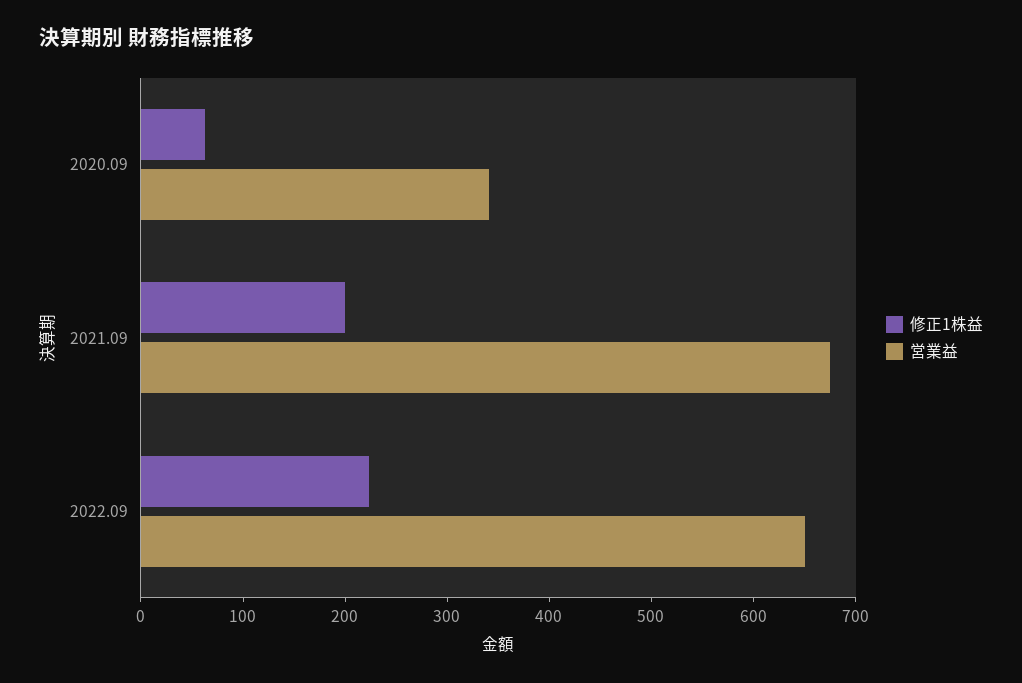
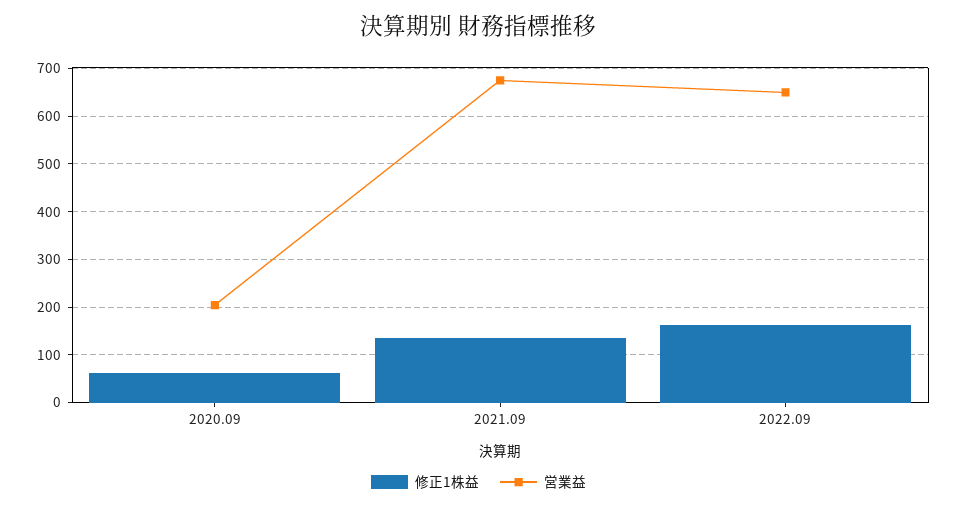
  {
    "修正1株益": {
      "2020.09": 60,
-     "2021.09": 200,
+     "2021.09": 140,
-     "2022.09": 220
+     "2022.09": 160
    },
    "営業益": {
-     "2020.09": 340,
+     "2020.09": 200,
      "2021.09": 680,
      "2022.09": 660
    }
  }

